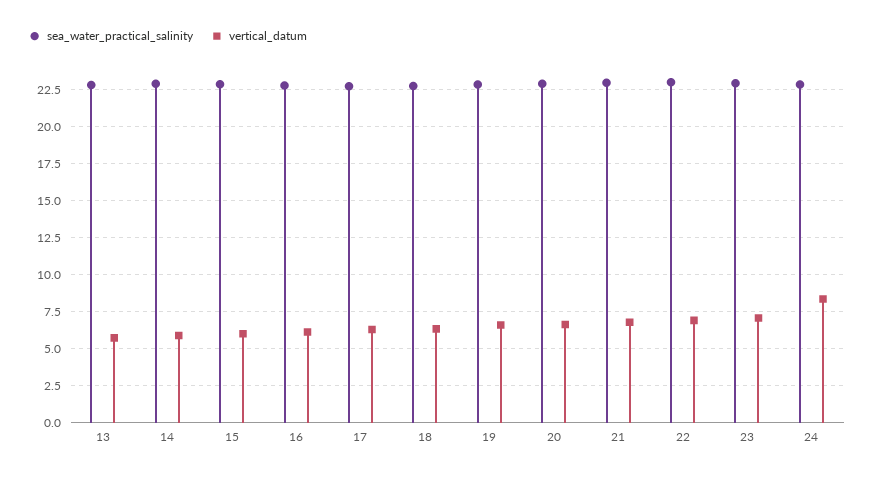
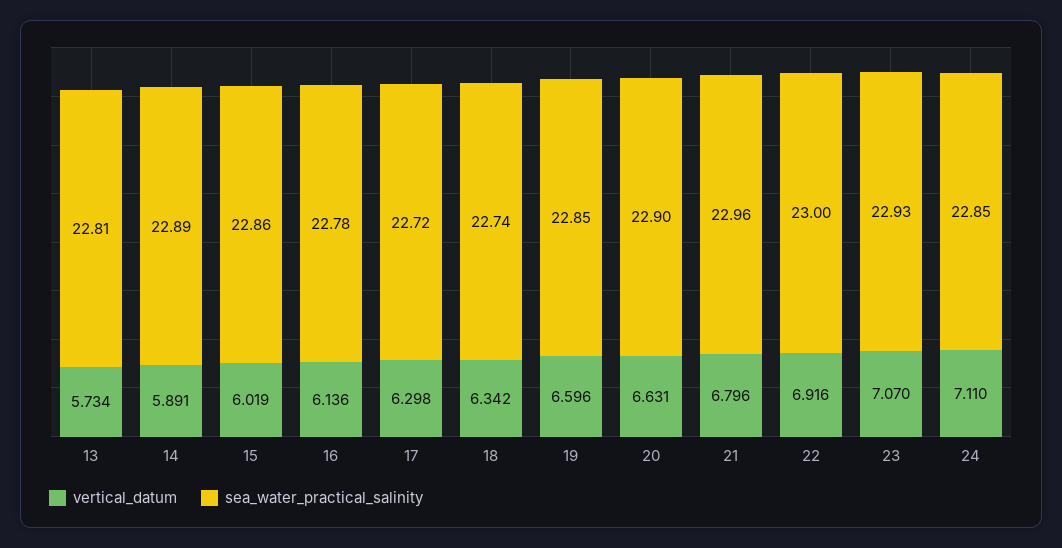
  {
    "sea_water_practical_salinity": {
      "13": 22.81,
      "14": 22.89,
      "15": 22.86,
      "16": 22.78,
      "17": 22.72,
      "18": 22.74,
      "19": 22.85,
      "20": 22.9,
      "21": 22.96,
      "22": 23,
      "23": 22.93,
      "24": 22.85
    },
    "vertical_datum": {
      "13": 5.734,
      "14": 5.891,
      "15": 6.019,
      "16": 6.136,
      "17": 6.298,
      "18": 6.342,
      "19": 6.596,
      "20": 6.631,
      "21": 6.796,
      "22": 6.916,
      "23": 7.07,
-     "24": 8.5
+     "24": 7.11
    }
  }

